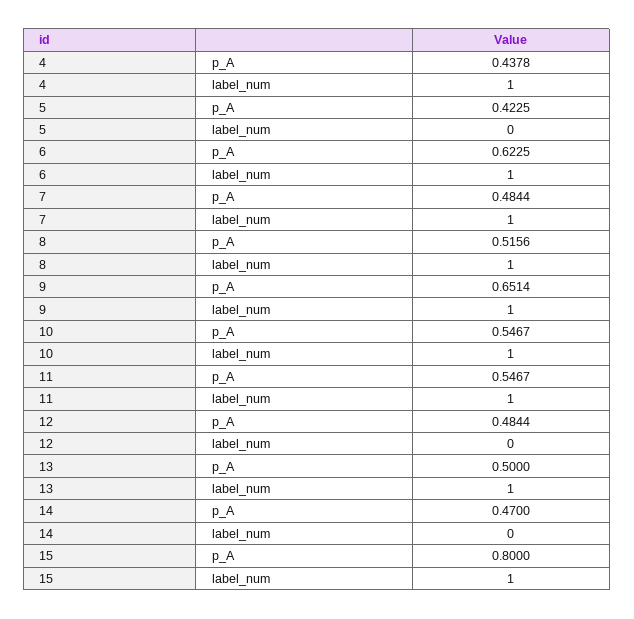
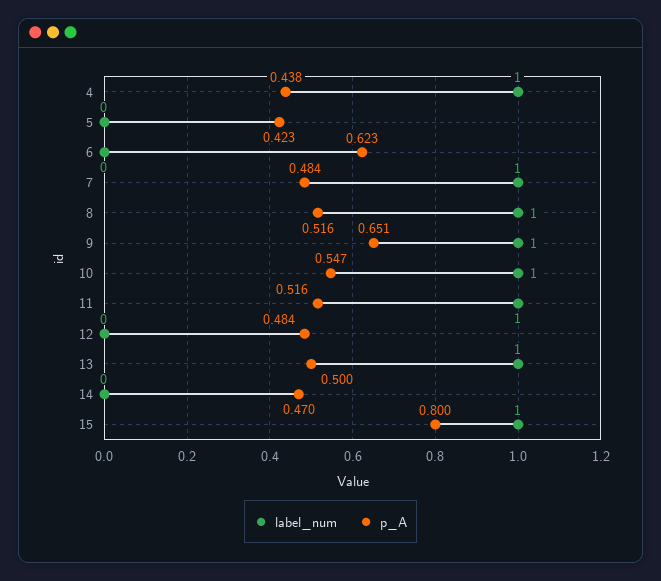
  {
    "p_A": {
      "4": 0.4378,
      "5": 0.4225,
      "6": 0.6225,
      "7": 0.4844,
      "8": 0.5156,
      "9": 0.6514,
      "10": 0.5467,
-     "11": 0.5467,
+     "11": 0.516,
      "12": 0.4844,
      "13": 0.5,
      "14": 0.47,
      "15": 0.8
    },
    "label_num": {
      "4": 1,
      "5": 0,
-     "6": 1,
+     "6": 0,
      "7": 1,
      "8": 1,
      "9": 1,
      "10": 1,
      "11": 1,
      "12": 0,
      "13": 1,
      "14": 0,
      "15": 1
    }
  }

